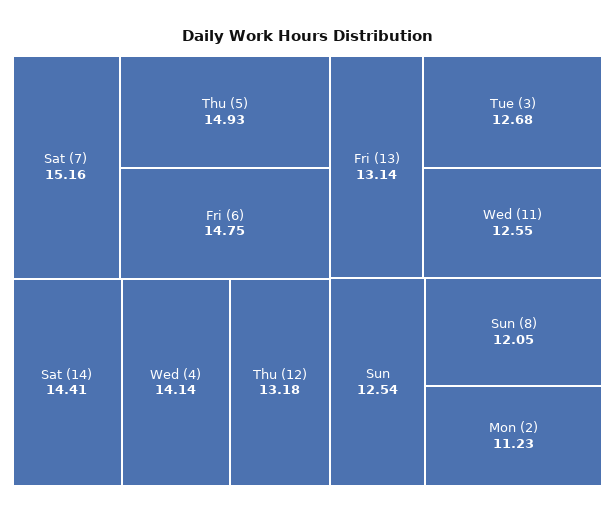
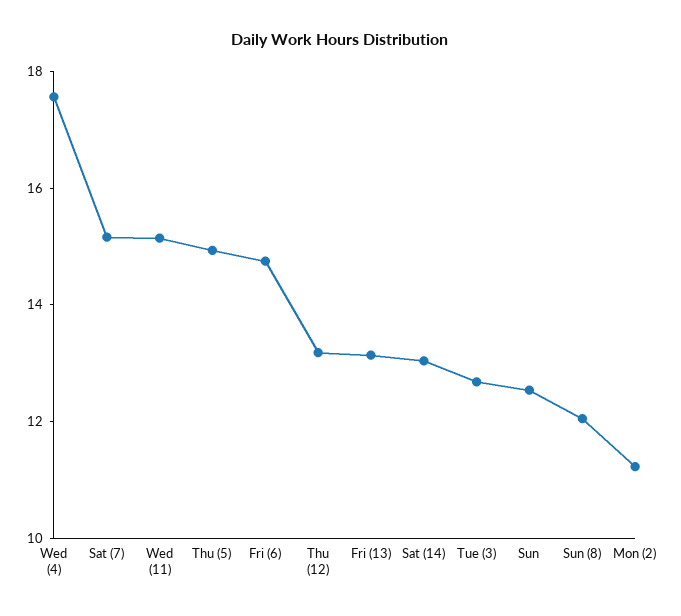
  {
    "Sat (7)": 15.16,
    "Thu (5)": 14.93,
    "Fri (6)": 14.75,
-   "Sat (14)": 14.41,
+   "Sat (14)": 13,
-   "Wed (4)": 14.14,
+   "Wed (4)": 17.5,
    "Thu (12)": 13.18,
    "Fri (13)": 13.14,
    "Tue (3)": 12.68,
-   "Wed (11)": 12.55,
+   "Wed (11)": 15,
    "Sun": 12.54,
    "Sun (8)": 12.05,
    "Mon (2)": 11.23
  }

